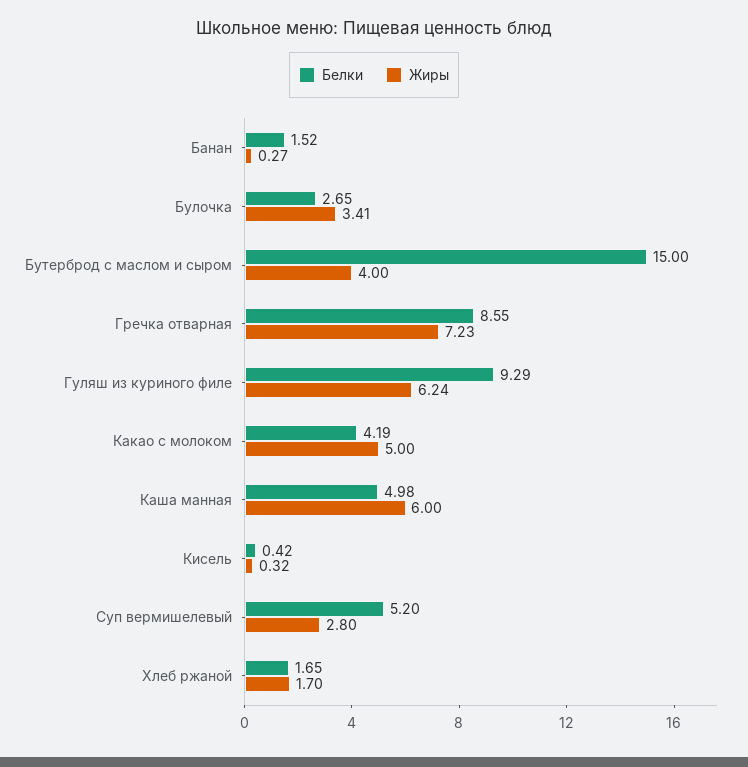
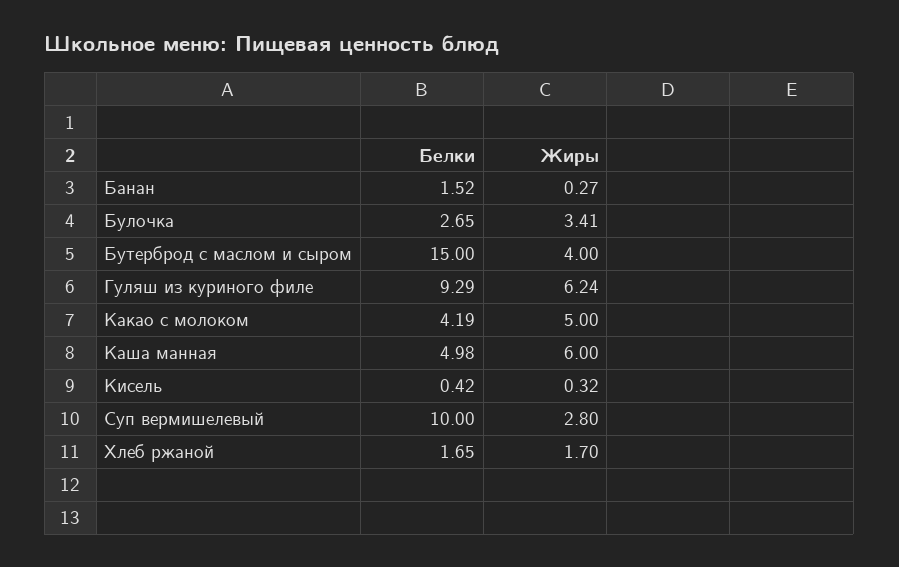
  {
    "Белки": {
      "Банан": 1.52,
      "Булочка": 2.65,
      "Бутерброд с маслом и сыром": 15,
-     "Гречка отварная": 8.55,
      "Гуляш из куриного филе": 9.29,
      "Какао с молоком": 4.19,
      "Каша манная": 4.98,
      "Кисель": 0.42,
-     "Суп вермишелевый": 5.2,
+     "Суп вермишелевый": 10,
      "Хлеб ржаной": 1.65
    },
    "Жиры": {
      "Банан": 0.27,
      "Булочка": 3.41,
      "Бутерброд с маслом и сыром": 4,
-     "Гречка отварная": 7.23,
      "Гуляш из куриного филе": 6.24,
      "Какао с молоком": 5,
      "Каша манная": 6,
      "Кисель": 0.32,
      "Суп вермишелевый": 2.8,
      "Хлеб ржаной": 1.7
    }
  }

